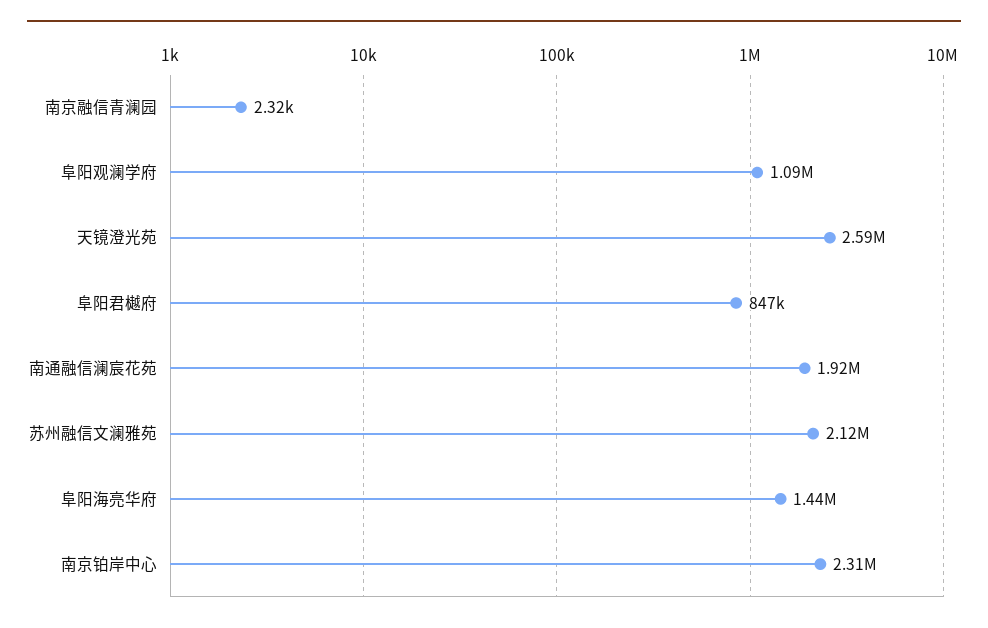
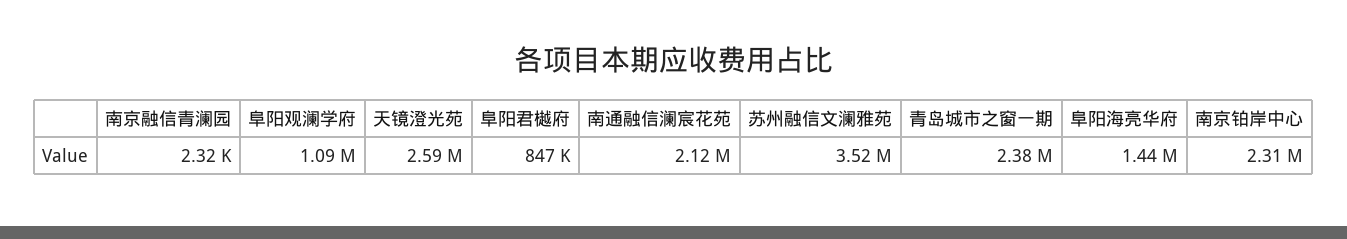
  {
    "南京融信青澜园": 2320,
    "阜阳观澜学府": 1090000,
    "天镜澄光苑": 2590000,
    "阜阳君樾府": 847000,
-   "南通融信澜宸花苑": 1920000,
+   "南通融信澜宸花苑": 2120000,
-   "苏州融信文澜雅苑": 2120000,
+   "苏州融信文澜雅苑": 3520000,
    "阜阳海亮华府": 1440000,
-   "南京铂岸中心": 2310000
+   "南京铂岸中心": 2310000,
+   "青岛城市之窗一期": 2380000
  }

